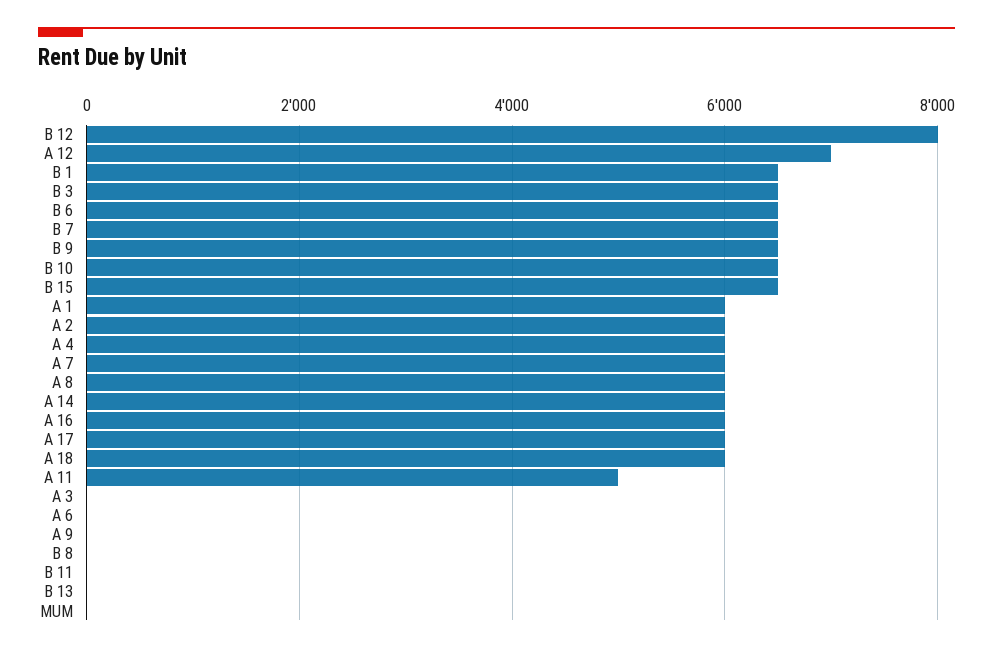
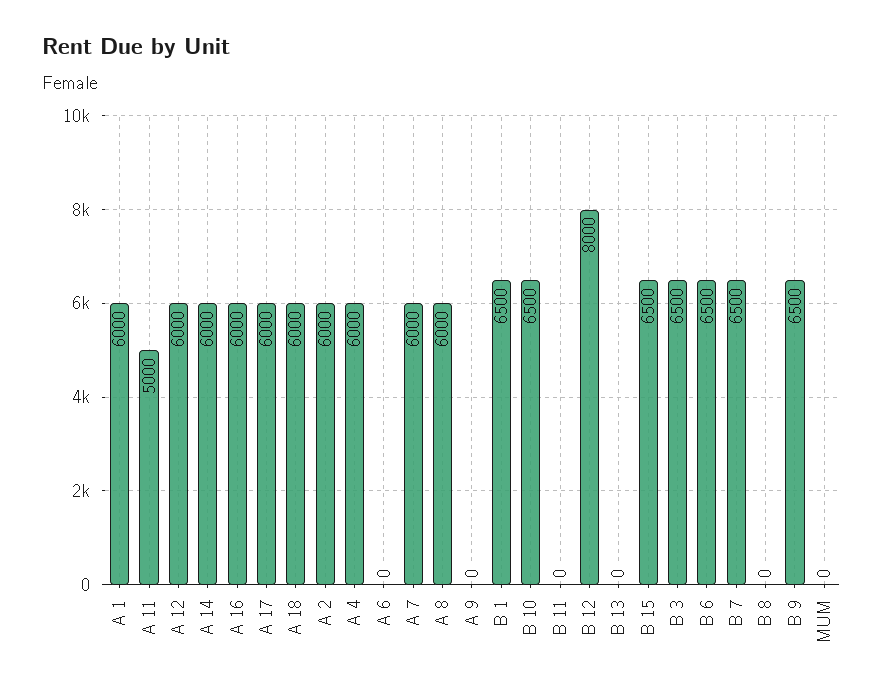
  {
    "B 12": 8000,
-   "A 12": 7000,
+   "A 12": 6000,
    "B 1": 6500,
    "B 3": 6500,
    "B 6": 6500,
    "B 7": 6500,
    "B 9": 6500,
    "B 10": 6500,
    "B 15": 6500,
    "A 1": 6000,
    "A 2": 6000,
    "A 4": 6000,
    "A 7": 6000,
    "A 8": 6000,
    "A 14": 6000,
    "A 16": 6000,
    "A 17": 6000,
    "A 18": 6000,
    "A 11": 5000,
-   "A 3": 0,
    "A 6": 0,
    "A 9": 0,
    "B 8": 0,
    "B 11": 0,
    "B 13": 0,
    "MUM": 0
  }

